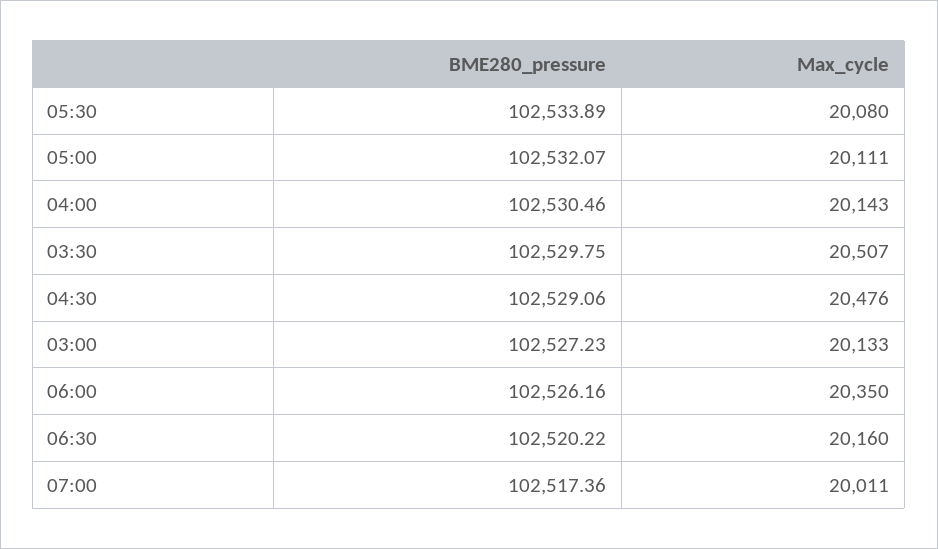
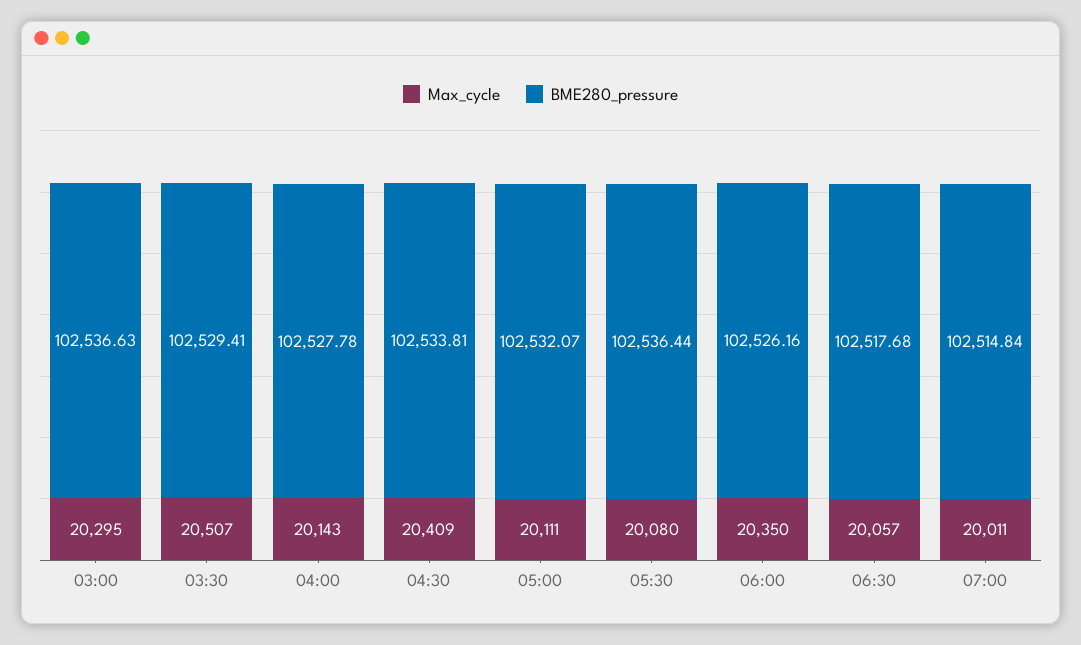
  {
    "BME280_pressure": {
-     "05:30": 102533.89,
+     "05:30": 102536.44,
      "05:00": 102532.07,
-     "04:00": 102530.46,
+     "04:00": 102527.78,
-     "03:30": 102529.75,
+     "03:30": 102529.41,
-     "04:30": 102529.06,
+     "04:30": 102533.81,
-     "03:00": 102527.23,
+     "03:00": 102536.63,
      "06:00": 102526.16,
-     "06:30": 102520.22,
+     "06:30": 102517.68,
-     "07:00": 102517.36
+     "07:00": 102514.84
    },
    "Max_cycle": {
      "05:30": 20080,
      "05:00": 20111,
      "04:00": 20143,
      "03:30": 20507,
-     "04:30": 20476,
+     "04:30": 20409,
-     "03:00": 20133,
+     "03:00": 20295,
      "06:00": 20350,
-     "06:30": 20160,
+     "06:30": 20057,
      "07:00": 20011
    }
  }

